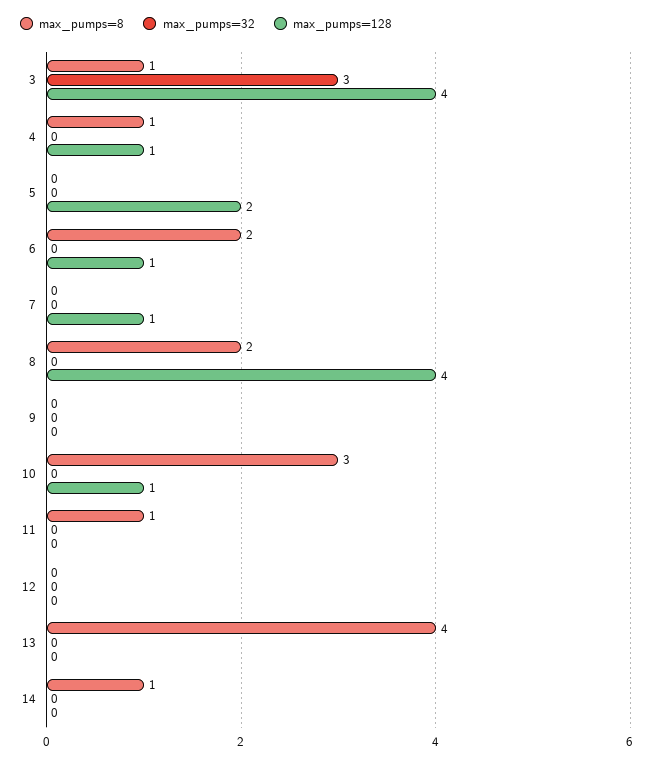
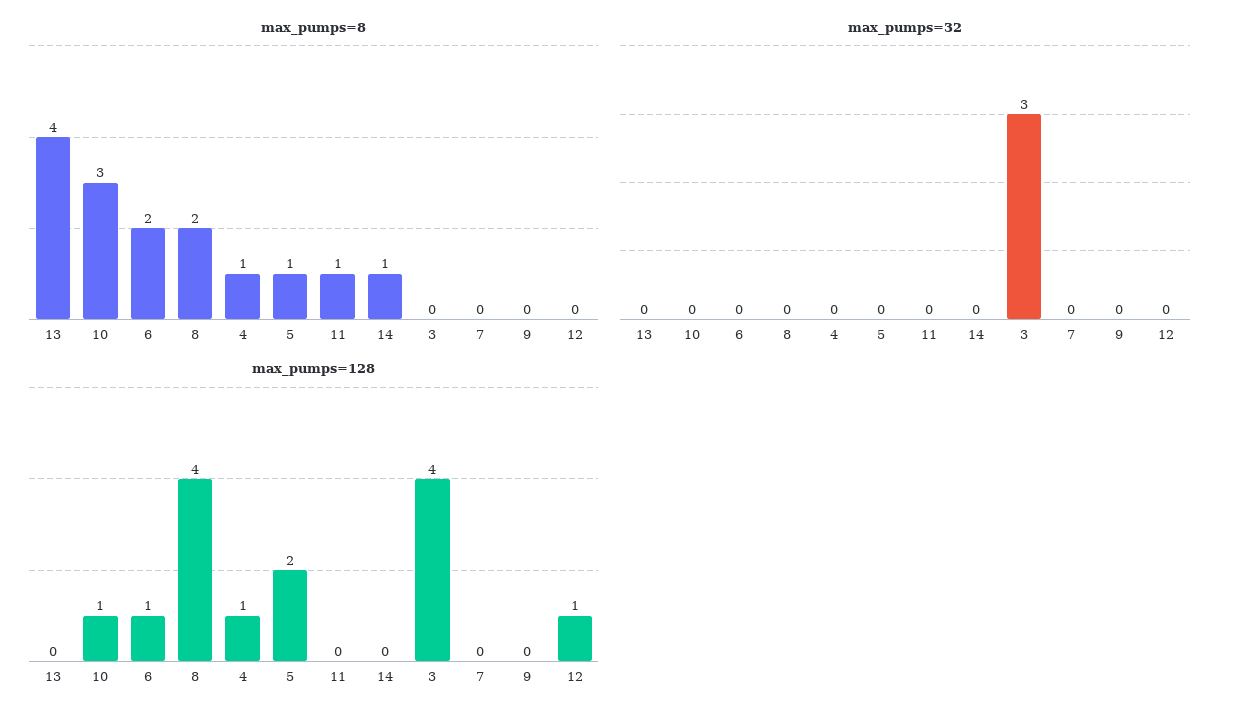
  {
    "max_pumps=8": {
-     "3": 1,
+     "3": 0,
      "4": 1,
-     "5": 0,
+     "5": 1,
      "6": 2,
      "7": 0,
      "8": 2,
      "9": 0,
      "10": 3,
      "11": 1,
      "12": 0,
      "13": 4,
      "14": 1
    },
    "max_pumps=32": {
      "3": 3,
      "4": 0,
      "5": 0,
      "6": 0,
      "7": 0,
      "8": 0,
      "9": 0,
      "10": 0,
      "11": 0,
      "12": 0,
      "13": 0,
      "14": 0
    },
    "max_pumps=128": {
      "3": 4,
      "4": 1,
      "5": 2,
      "6": 1,
-     "7": 1,
+     "7": 0,
      "8": 4,
      "9": 0,
      "10": 1,
      "11": 0,
-     "12": 0,
+     "12": 1,
      "13": 0,
      "14": 0
    }
  }

